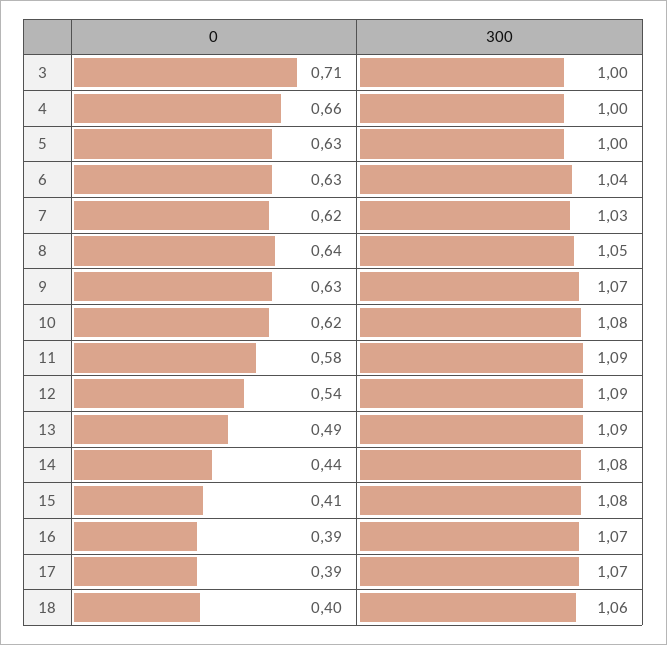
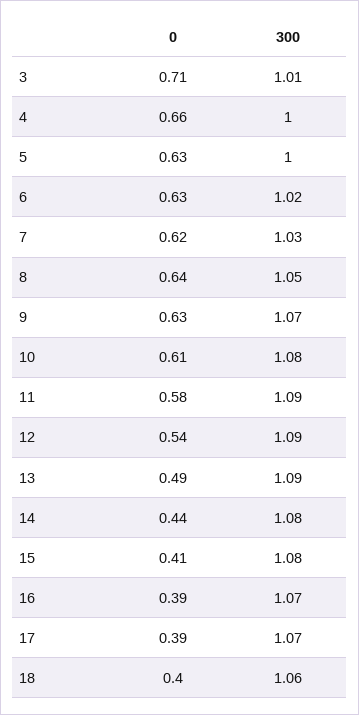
  {
    "0": {
      "3": 0.71,
      "4": 0.66,
      "5": 0.63,
      "6": 0.63,
      "7": 0.62,
      "8": 0.64,
      "9": 0.63,
-     "10": 0.62,
+     "10": 0.61,
      "11": 0.58,
      "12": 0.54,
      "13": 0.49,
      "14": 0.44,
      "15": 0.41,
      "16": 0.39,
      "17": 0.39,
      "18": 0.4
    },
    "300": {
-     "3": 1,
+     "3": 1.01,
      "4": 1,
      "5": 1,
-     "6": 1.04,
+     "6": 1.02,
      "7": 1.03,
      "8": 1.05,
      "9": 1.07,
      "10": 1.08,
      "11": 1.09,
      "12": 1.09,
      "13": 1.09,
      "14": 1.08,
      "15": 1.08,
      "16": 1.07,
      "17": 1.07,
      "18": 1.06
    }
  }

